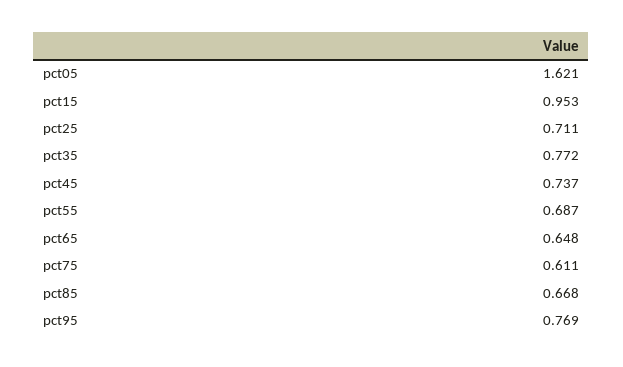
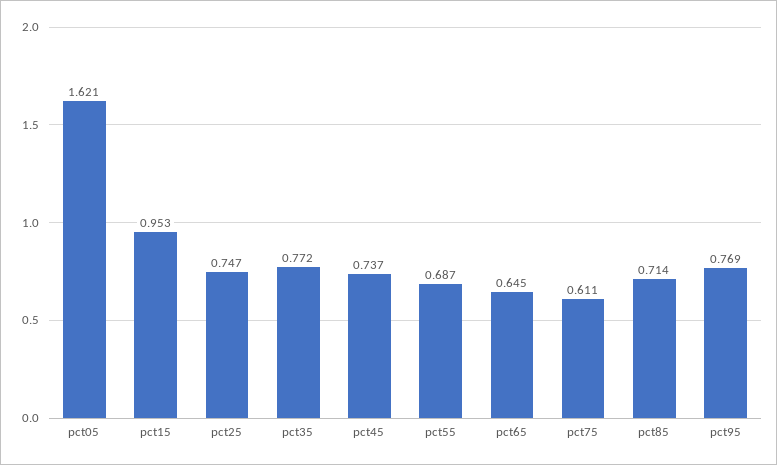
  {
    "pct05": 1.621,
    "pct15": 0.953,
-   "pct25": 0.711,
+   "pct25": 0.747,
    "pct35": 0.772,
    "pct45": 0.737,
    "pct55": 0.687,
-   "pct65": 0.648,
+   "pct65": 0.645,
    "pct75": 0.611,
-   "pct85": 0.668,
+   "pct85": 0.714,
    "pct95": 0.769
  }

